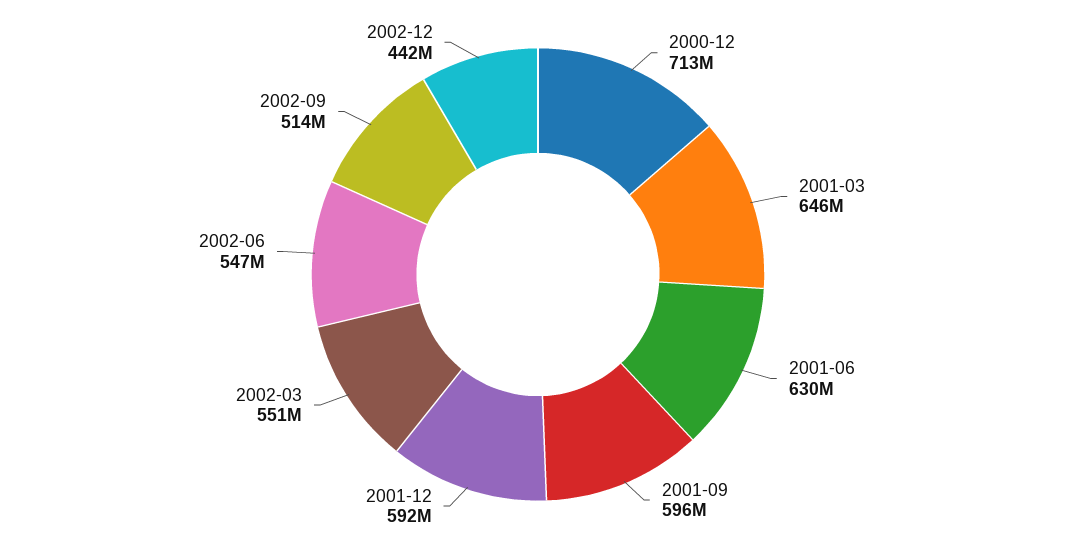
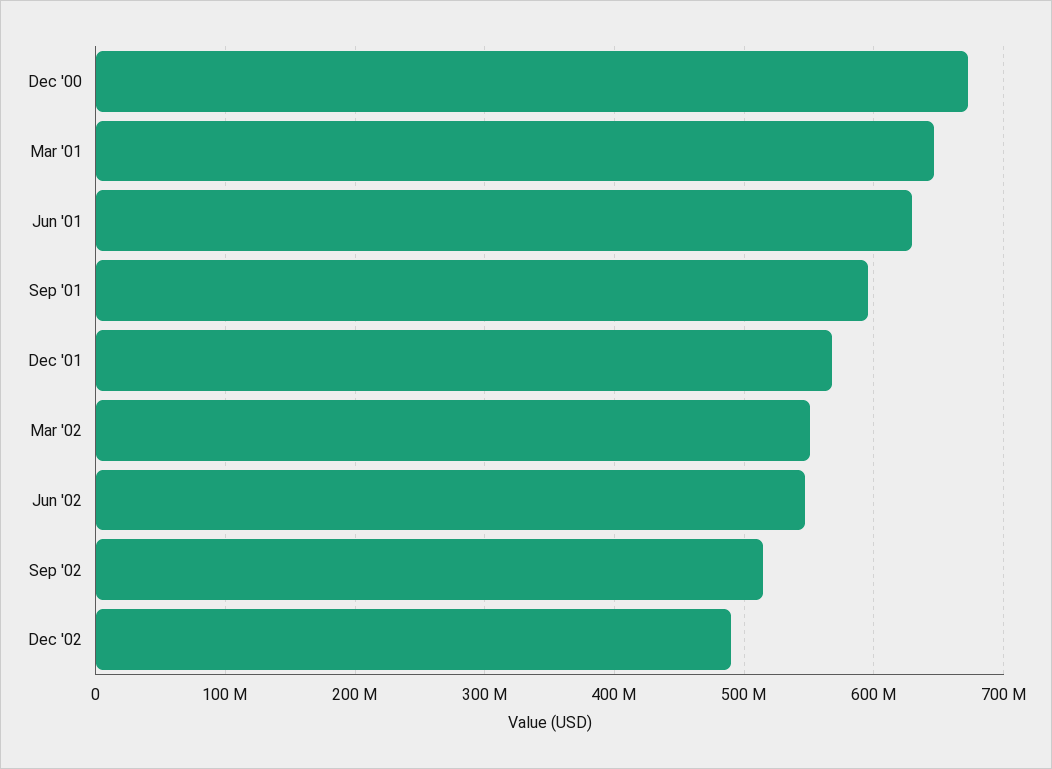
  {
-   "2000-12": 713000000,
+   "2000-12": 670000000,
    "2001-03": 646000000,
    "2001-06": 630000000,
    "2001-09": 596000000,
-   "2001-12": 592000000,
+   "2001-12": 570000000,
    "2002-03": 551000000,
    "2002-06": 547000000,
    "2002-09": 514000000,
-   "2002-12": 442000000
+   "2002-12": 490000000
  }

